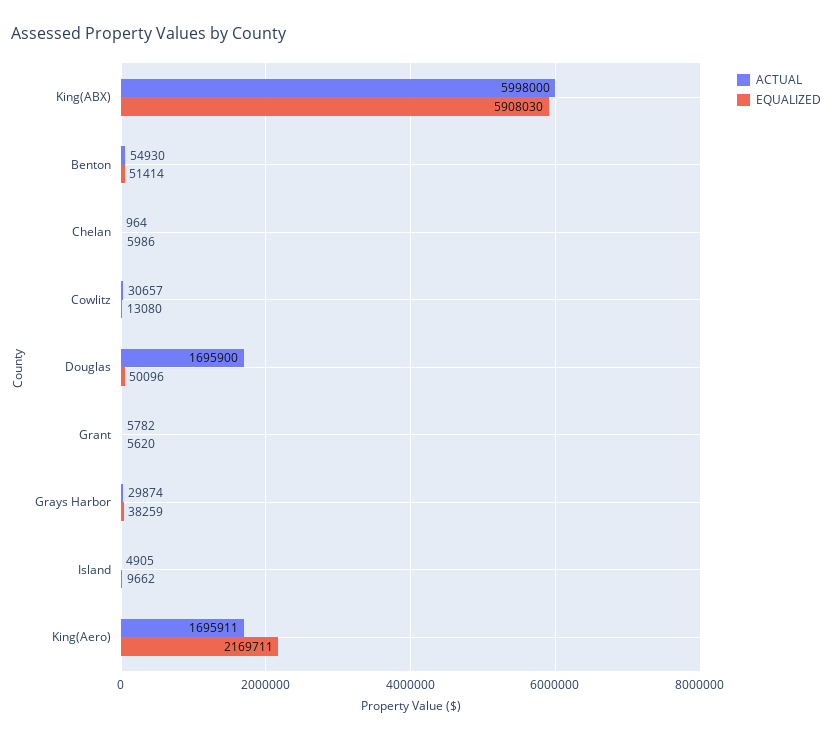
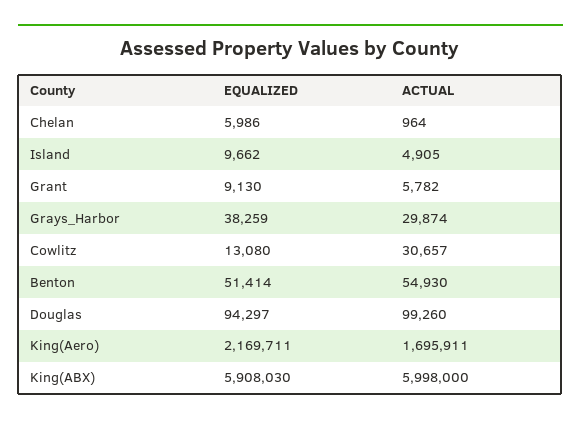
  {
    "ACTUAL": {
      "King(ABX)": 5998000,
      "Benton": 54930,
      "Chelan": 964,
      "Cowlitz": 30657,
-     "Douglas": 1695900,
+     "Douglas": 99260,
      "Grant": 5782,
      "Grays Harbor": 29874,
      "Island": 4905,
      "King(Aero)": 1695911
    },
    "EQUALIZED": {
      "King(ABX)": 5908030,
      "Benton": 51414,
      "Chelan": 5986,
      "Cowlitz": 13080,
-     "Douglas": 50096,
+     "Douglas": 94297,
-     "Grant": 5620,
+     "Grant": 9130,
      "Grays Harbor": 38259,
      "Island": 9662,
      "King(Aero)": 2169711
    }
  }

